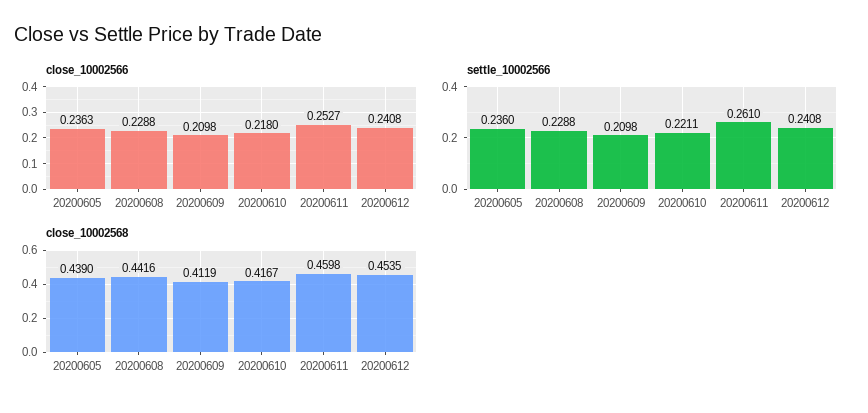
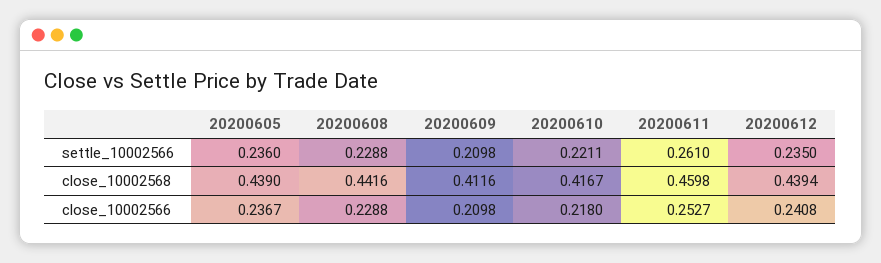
  {
    "close_10002566": {
-     "20200605": 0.2363,
+     "20200605": 0.2367,
      "20200608": 0.2288,
      "20200609": 0.2098,
      "20200610": 0.218,
      "20200611": 0.2527,
      "20200612": 0.2408
    },
    "settle_10002566": {
      "20200605": 0.236,
      "20200608": 0.2288,
      "20200609": 0.2098,
      "20200610": 0.2211,
      "20200611": 0.261,
-     "20200612": 0.2408
+     "20200612": 0.235
    },
    "close_10002568": {
      "20200605": 0.439,
      "20200608": 0.4416,
-     "20200609": 0.4119,
+     "20200609": 0.4116,
      "20200610": 0.4167,
      "20200611": 0.4598,
-     "20200612": 0.4535
+     "20200612": 0.4394
    }
  }

